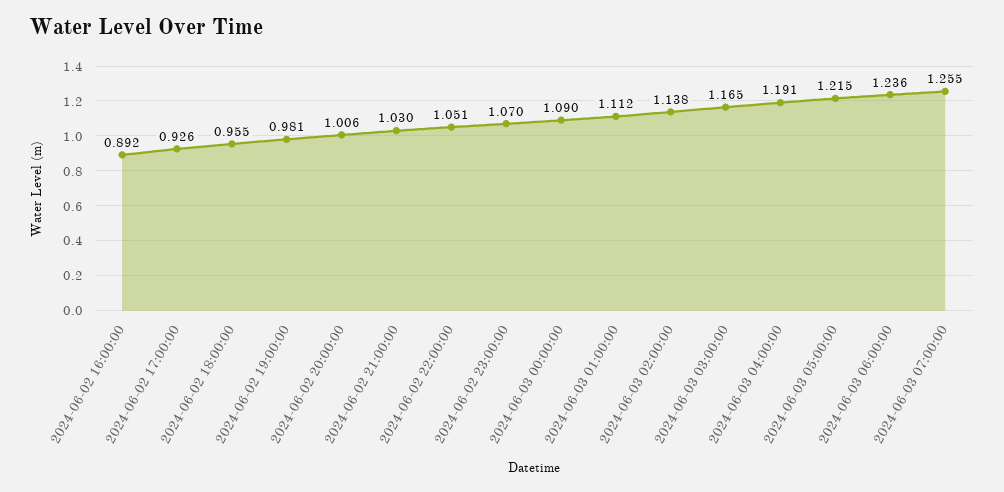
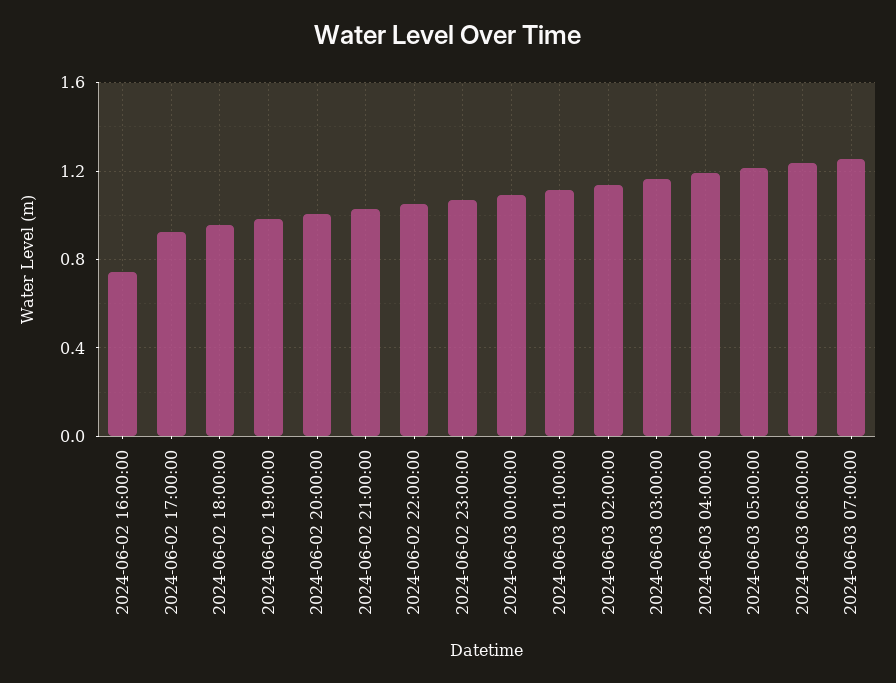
  {
-   "2024-06-02 16:00:00": 0.892,
+   "2024-06-02 16:00:00": 0.75,
    "2024-06-02 17:00:00": 0.926,
    "2024-06-02 18:00:00": 0.955,
    "2024-06-02 19:00:00": 0.981,
    "2024-06-02 20:00:00": 1.006,
    "2024-06-02 21:00:00": 1.03,
    "2024-06-02 22:00:00": 1.051,
    "2024-06-02 23:00:00": 1.07,
    "2024-06-03 00:00:00": 1.09,
    "2024-06-03 01:00:00": 1.112,
    "2024-06-03 02:00:00": 1.138,
    "2024-06-03 03:00:00": 1.165,
    "2024-06-03 04:00:00": 1.191,
    "2024-06-03 05:00:00": 1.215,
    "2024-06-03 06:00:00": 1.236,
    "2024-06-03 07:00:00": 1.255
  }

